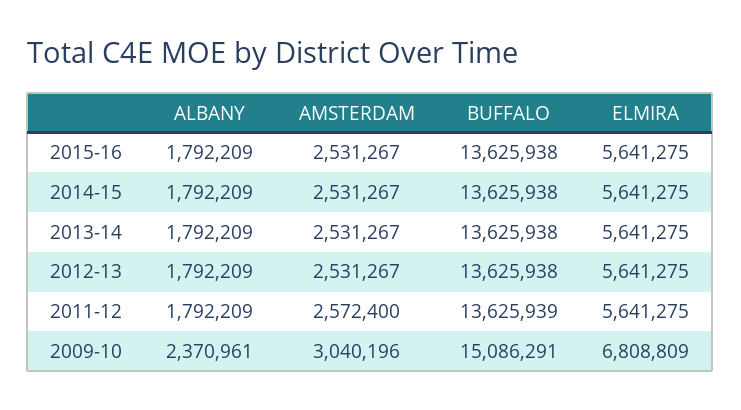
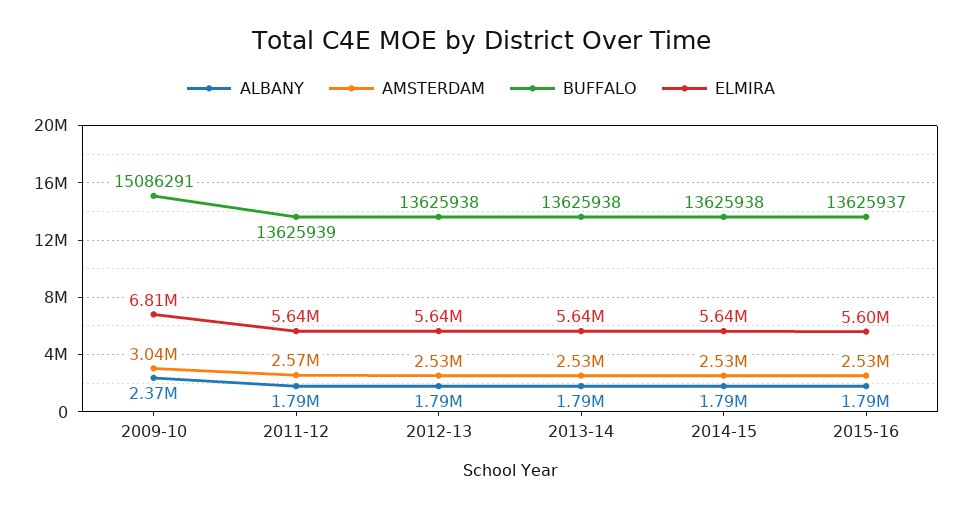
  {
    "ALBANY": {
      "2015-16": 1792209,
      "2014-15": 1792209,
      "2013-14": 1792209,
      "2012-13": 1792209,
      "2011-12": 1792209,
      "2009-10": 2370961
    },
    "AMSTERDAM": {
      "2015-16": 2531267,
      "2014-15": 2531267,
      "2013-14": 2531267,
      "2012-13": 2531267,
      "2011-12": 2572400,
      "2009-10": 3040196
    },
    "BUFFALO": {
-     "2015-16": 13625938,
+     "2015-16": 13625937,
      "2014-15": 13625938,
      "2013-14": 13625938,
      "2012-13": 13625938,
      "2011-12": 13625939,
      "2009-10": 15086291
    },
    "ELMIRA": {
-     "2015-16": 5641275,
+     "2015-16": 5600000,
      "2014-15": 5641275,
      "2013-14": 5641275,
      "2012-13": 5641275,
      "2011-12": 5641275,
      "2009-10": 6808809
    }
  }

